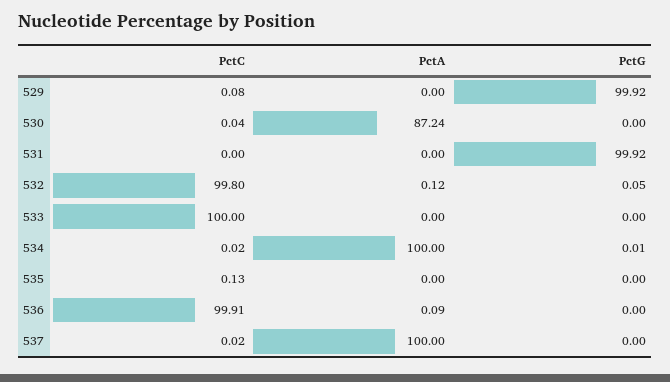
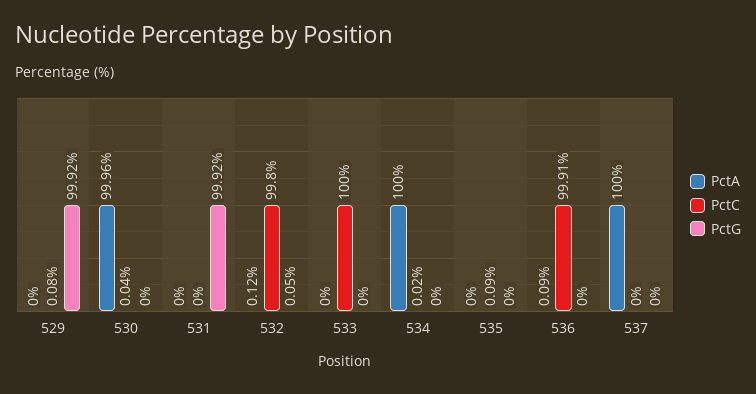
  {
    "PctC": {
      "529": 0.08,
      "530": 0.04,
      "531": 0,
      "532": 99.8,
      "533": 100,
      "534": 0.02,
-     "535": 0.13,
+     "535": 0.09,
      "536": 99.91,
-     "537": 0.02
+     "537": 0
    },
    "PctA": {
      "529": 0,
-     "530": 87.24,
+     "530": 99.96,
      "531": 0,
      "532": 0.12,
      "533": 0,
      "534": 100,
      "535": 0,
      "536": 0.09,
      "537": 100
    },
    "PctG": {
      "529": 99.92,
      "530": 0,
      "531": 99.92,
      "532": 0.05,
      "533": 0,
-     "534": 0.01,
+     "534": 0,
      "535": 0,
      "536": 0,
      "537": 0
    }
  }

